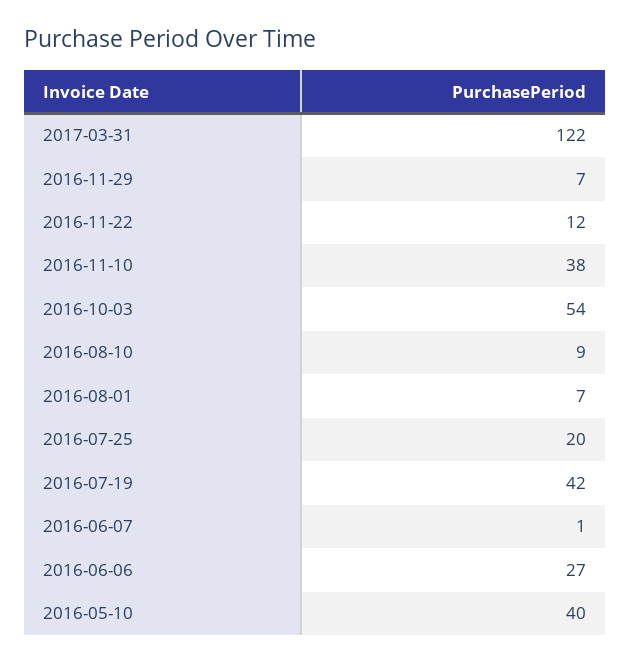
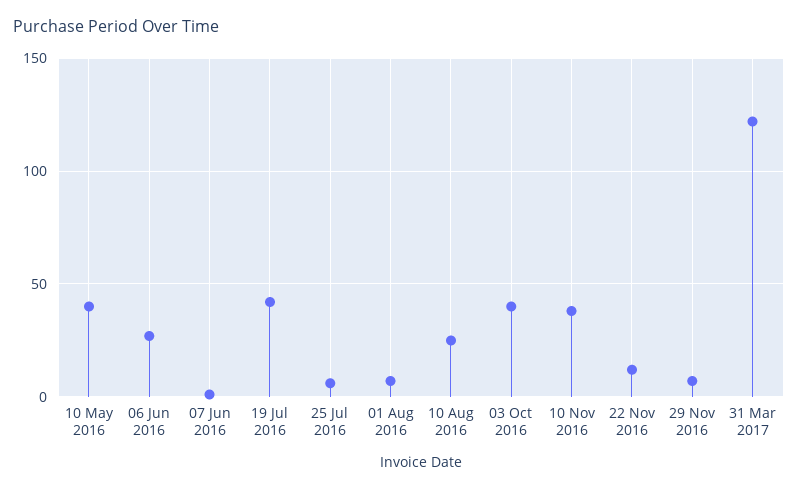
  {
    "2017-03-31": 122,
    "2016-11-29": 7,
    "2016-11-22": 12,
    "2016-11-10": 38,
-   "2016-10-03": 54,
+   "2016-10-03": 40,
-   "2016-08-10": 9,
+   "2016-08-10": 25,
    "2016-08-01": 7,
-   "2016-07-25": 20,
+   "2016-07-25": 5,
    "2016-07-19": 42,
    "2016-06-07": 1,
    "2016-06-06": 27,
    "2016-05-10": 40
  }

